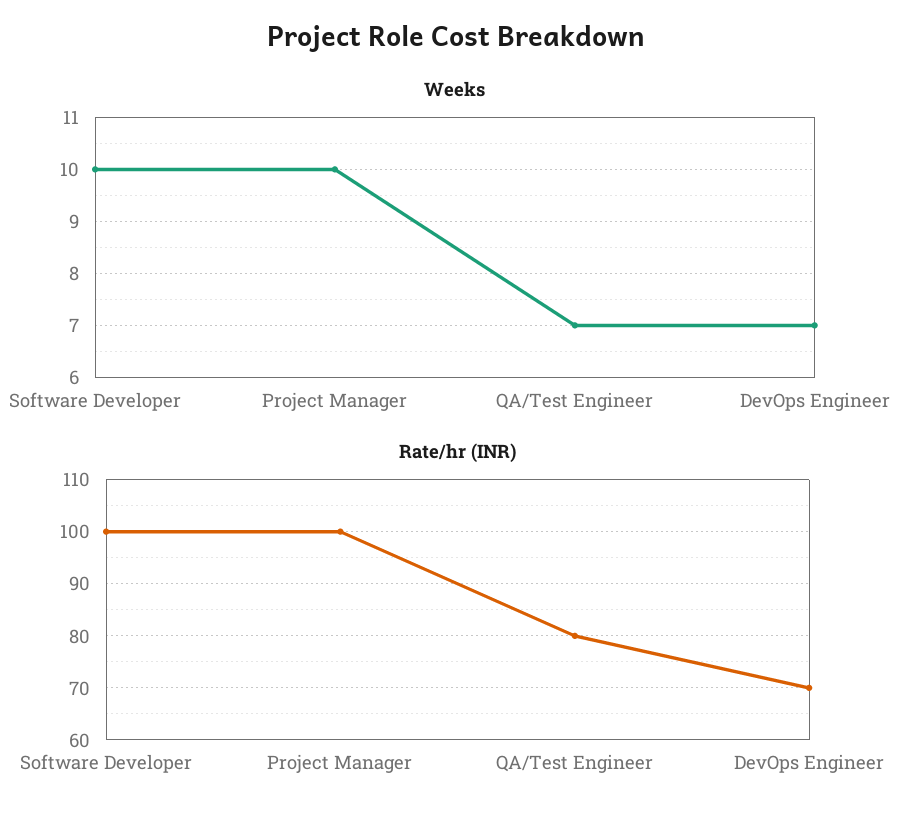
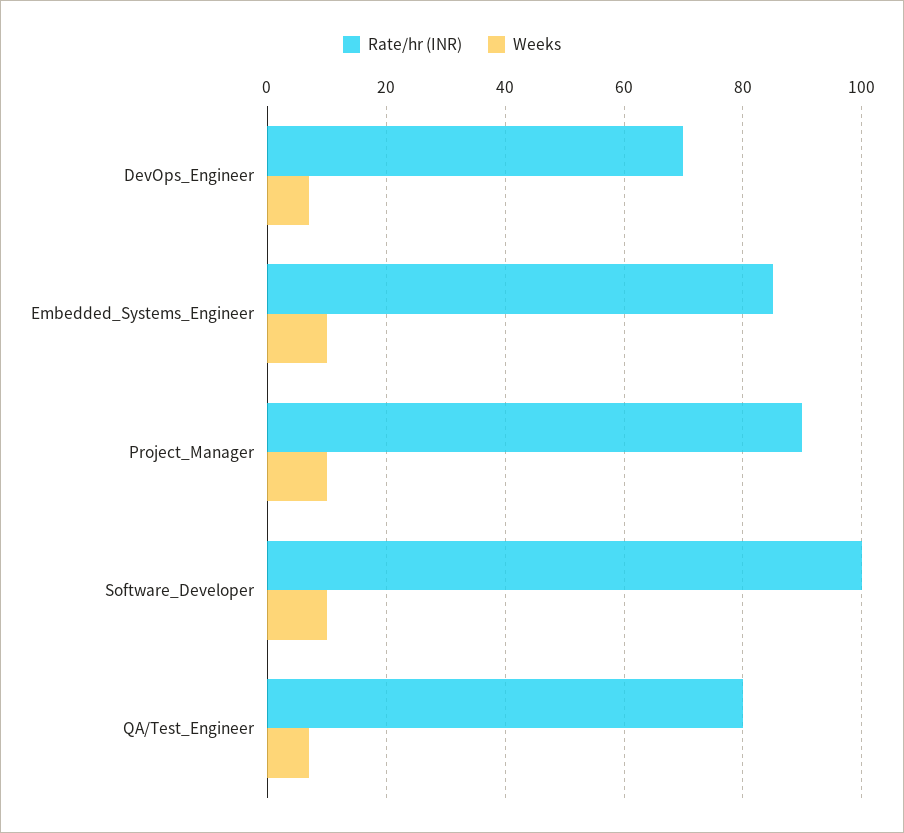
  {
    "Weeks": {
      "Software Developer": 10,
      "Project Manager": 10,
      "QA/Test Engineer": 7,
-     "DevOps Engineer": 7
+     "DevOps Engineer": 7,
+     "Embedded_Systems_Engineer": 10
    },
    "Rate/hr (INR)": {
      "Software Developer": 100,
-     "Project Manager": 100,
+     "Project Manager": 90,
      "QA/Test Engineer": 80,
-     "DevOps Engineer": 70
+     "DevOps Engineer": 70,
+     "Embedded_Systems_Engineer": 85
    }
  }

